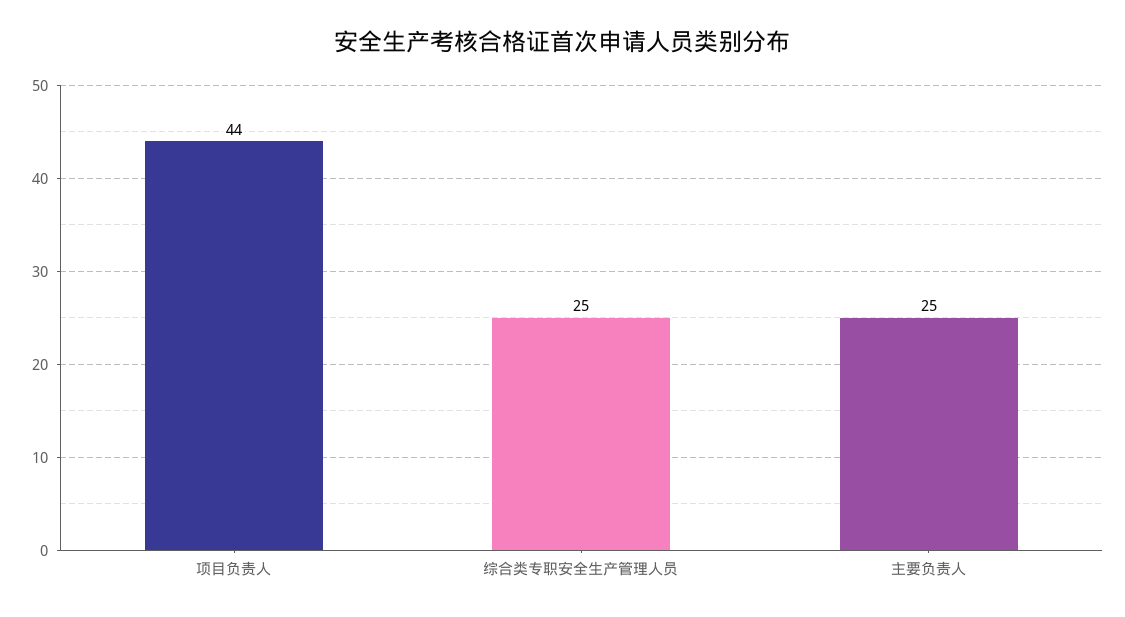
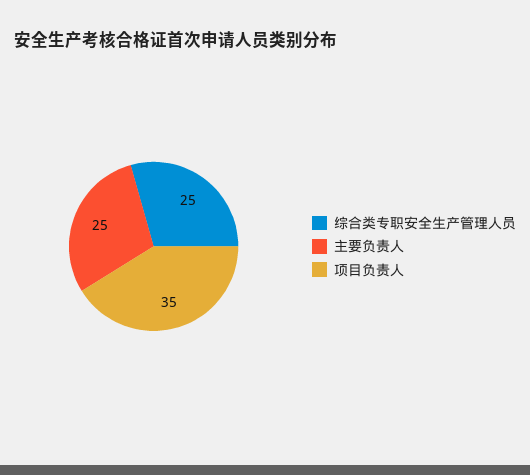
  {
-   "项目负责人": 44,
+   "项目负责人": 35,
    "综合类专职安全生产管理人员": 25,
    "主要负责人": 25
  }

